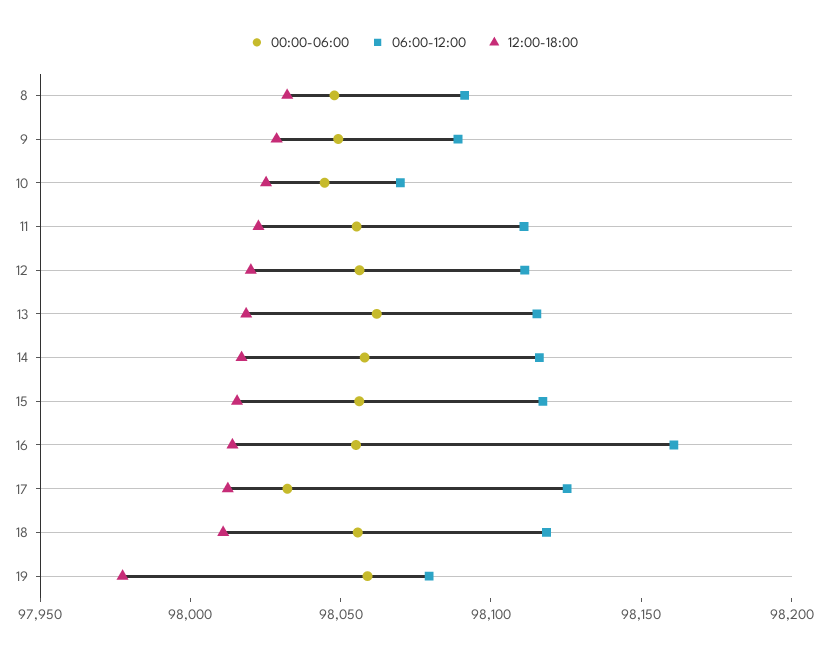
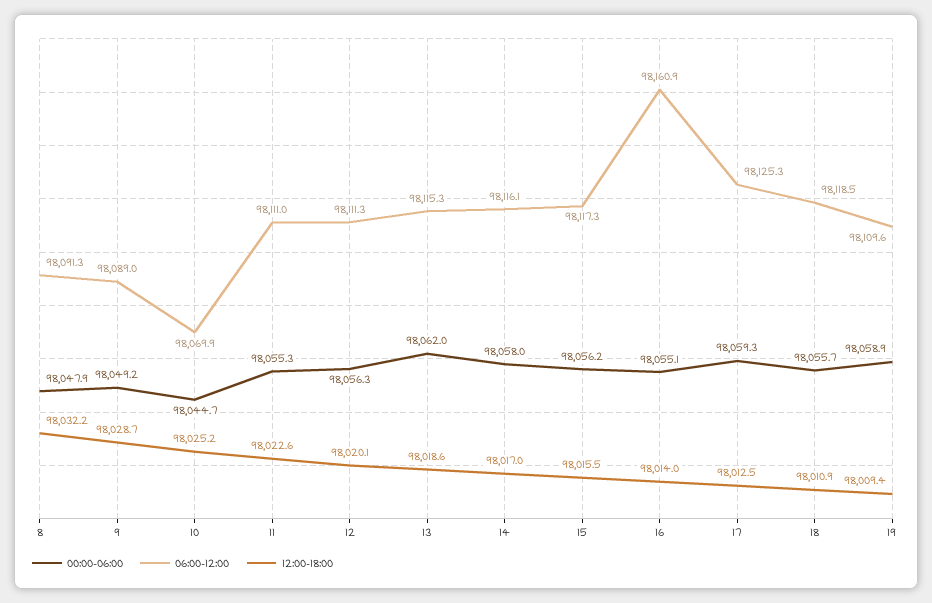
  {
    "00:00-06:00": {
      "8": 98047.9,
      "9": 98049.2,
      "10": 98044.7,
      "11": 98055.3,
      "12": 98056.3,
      "13": 98062,
      "14": 98058,
      "15": 98056.2,
      "16": 98055.1,
-     "17": 98030,
+     "17": 98059.3,
      "18": 98055.7,
      "19": 98058.9
    },
    "06:00-12:00": {
      "8": 98091.3,
      "9": 98089,
      "10": 98069.9,
      "11": 98111,
      "12": 98111.3,
      "13": 98115.3,
      "14": 98116.1,
      "15": 98117.3,
      "16": 98160.9,
      "17": 98125.3,
      "18": 98118.5,
-     "19": 98080
+     "19": 98109.6
    },
    "12:00-18:00": {
      "8": 98032.2,
      "9": 98028.7,
      "10": 98025.2,
      "11": 98022.6,
      "12": 98020.1,
      "13": 98018.6,
      "14": 98017,
      "15": 98015.5,
      "16": 98014,
      "17": 98012.5,
      "18": 98010.9,
-     "19": 97980
+     "19": 98009.4
    }
  }

